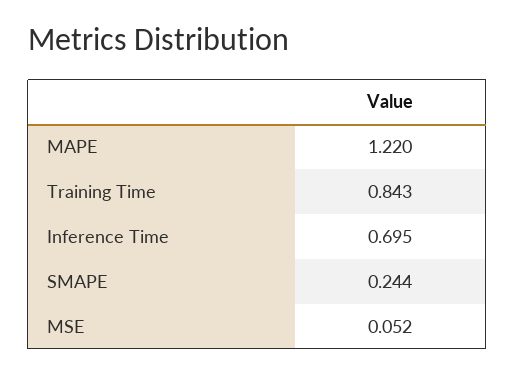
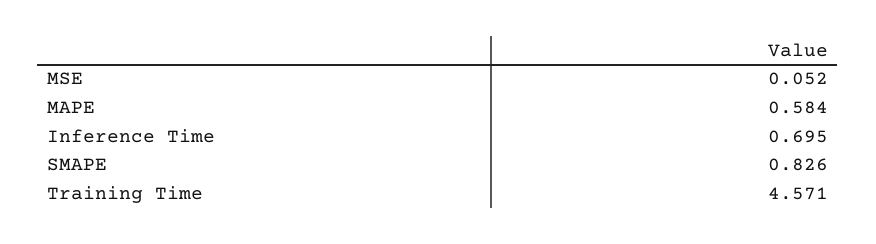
  {
-   "MAPE": 1.22,
+   "MAPE": 0.584,
-   "Training Time": 0.843,
+   "Training Time": 4.571,
    "Inference Time": 0.695,
-   "SMAPE": 0.244,
+   "SMAPE": 0.826,
    "MSE": 0.052
  }

